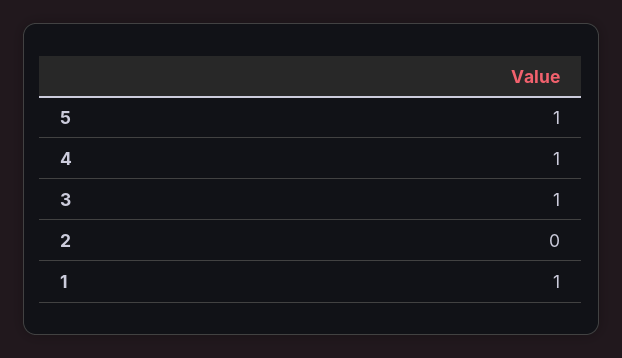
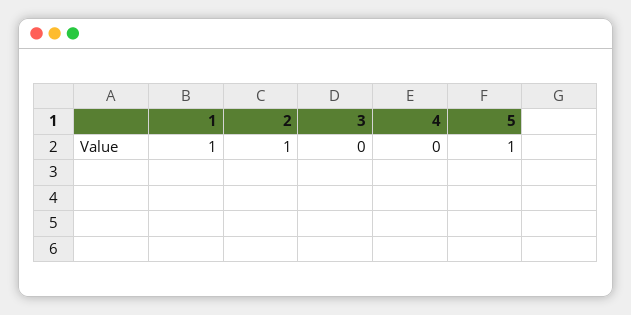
  {
    "5": 1,
-   "4": 1,
+   "4": 0,
-   "3": 1,
+   "3": 0,
-   "2": 0,
+   "2": 1,
    "1": 1
  }

